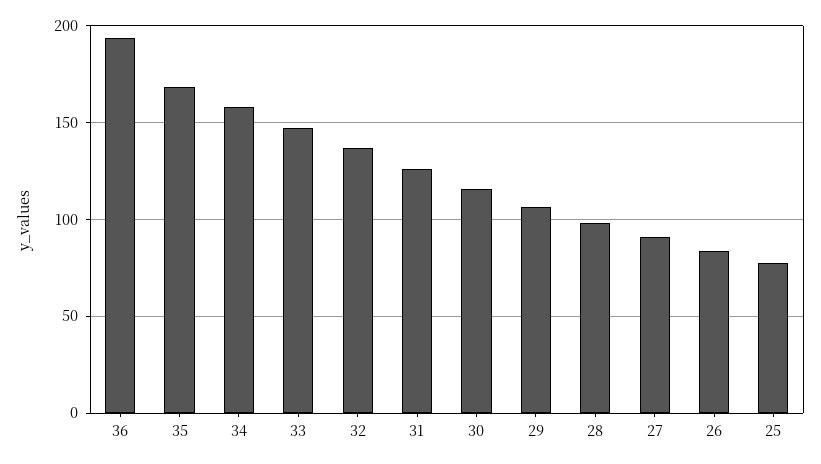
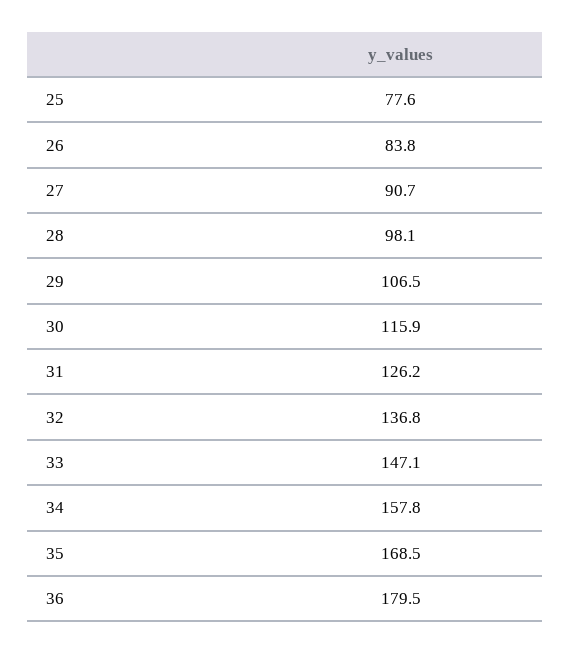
  {
-   "36": 195,
+   "36": 179.5,
    "35": 168.5,
    "34": 157.8,
    "33": 147.1,
    "32": 136.8,
    "31": 126.2,
    "30": 115.9,
    "29": 106.5,
    "28": 98.1,
    "27": 90.7,
    "26": 83.8,
    "25": 77.6
  }

